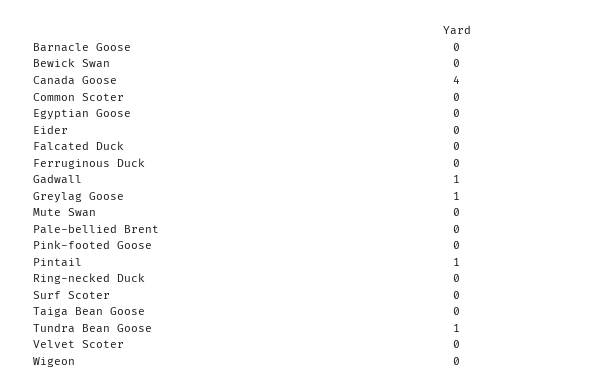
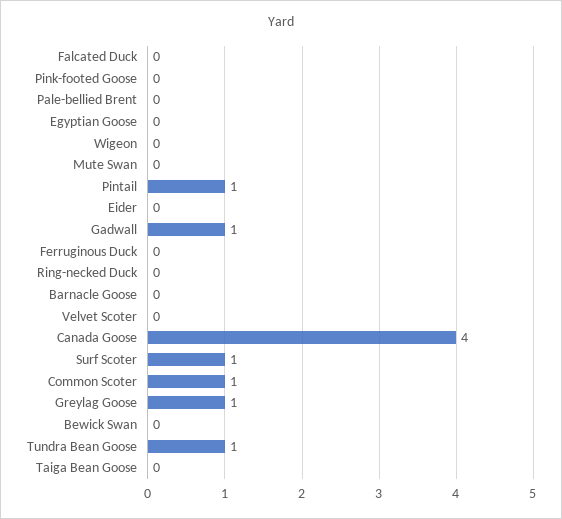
  {
    "Barnacle Goose": 0,
    "Bewick Swan": 0,
    "Canada Goose": 4,
-   "Common Scoter": 0,
+   "Common Scoter": 1,
    "Egyptian Goose": 0,
    "Eider": 0,
    "Falcated Duck": 0,
    "Ferruginous Duck": 0,
    "Gadwall": 1,
    "Greylag Goose": 1,
    "Mute Swan": 0,
    "Pale-bellied Brent": 0,
    "Pink-footed Goose": 0,
    "Pintail": 1,
    "Ring-necked Duck": 0,
-   "Surf Scoter": 0,
+   "Surf Scoter": 1,
    "Taiga Bean Goose": 0,
    "Tundra Bean Goose": 1,
    "Velvet Scoter": 0,
    "Wigeon": 0
  }

